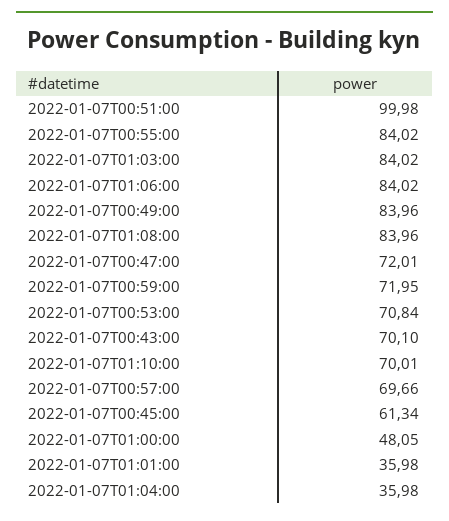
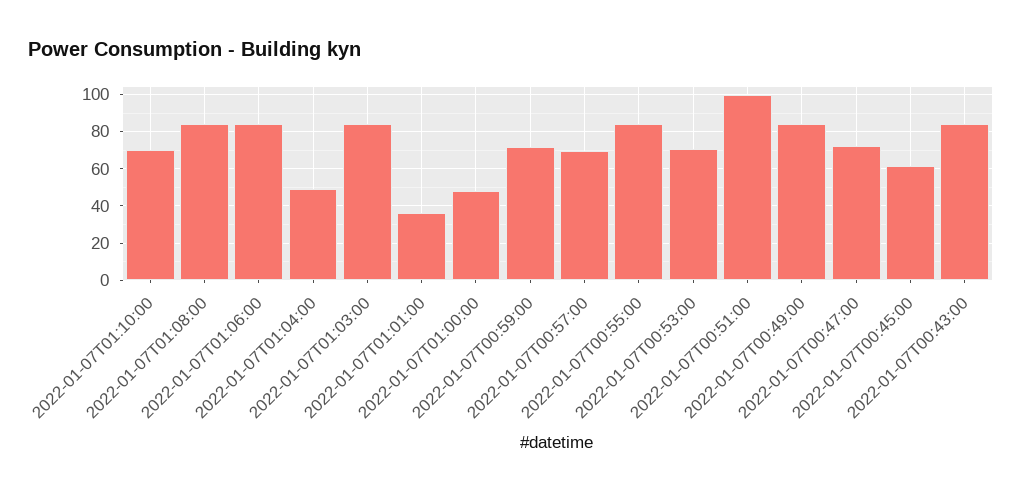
  {
    "2022-01-07T00:51:00": 99.98,
    "2022-01-07T00:55:00": 84.02,
    "2022-01-07T01:03:00": 84.02,
    "2022-01-07T01:06:00": 84.02,
    "2022-01-07T00:49:00": 83.96,
    "2022-01-07T01:08:00": 83.96,
    "2022-01-07T00:47:00": 72.01,
    "2022-01-07T00:59:00": 71.95,
    "2022-01-07T00:53:00": 70.84,
-   "2022-01-07T00:43:00": 70.1,
+   "2022-01-07T00:43:00": 85,
    "2022-01-07T01:10:00": 70.01,
    "2022-01-07T00:57:00": 69.66,
    "2022-01-07T00:45:00": 61.34,
    "2022-01-07T01:00:00": 48.05,
    "2022-01-07T01:01:00": 35.98,
-   "2022-01-07T01:04:00": 35.98
+   "2022-01-07T01:04:00": 50
  }

